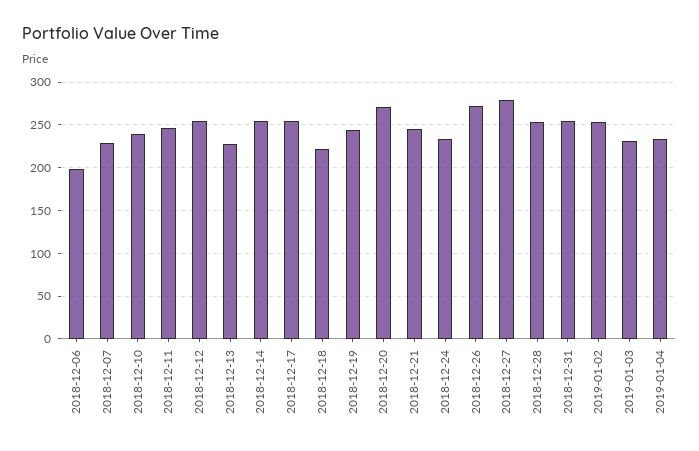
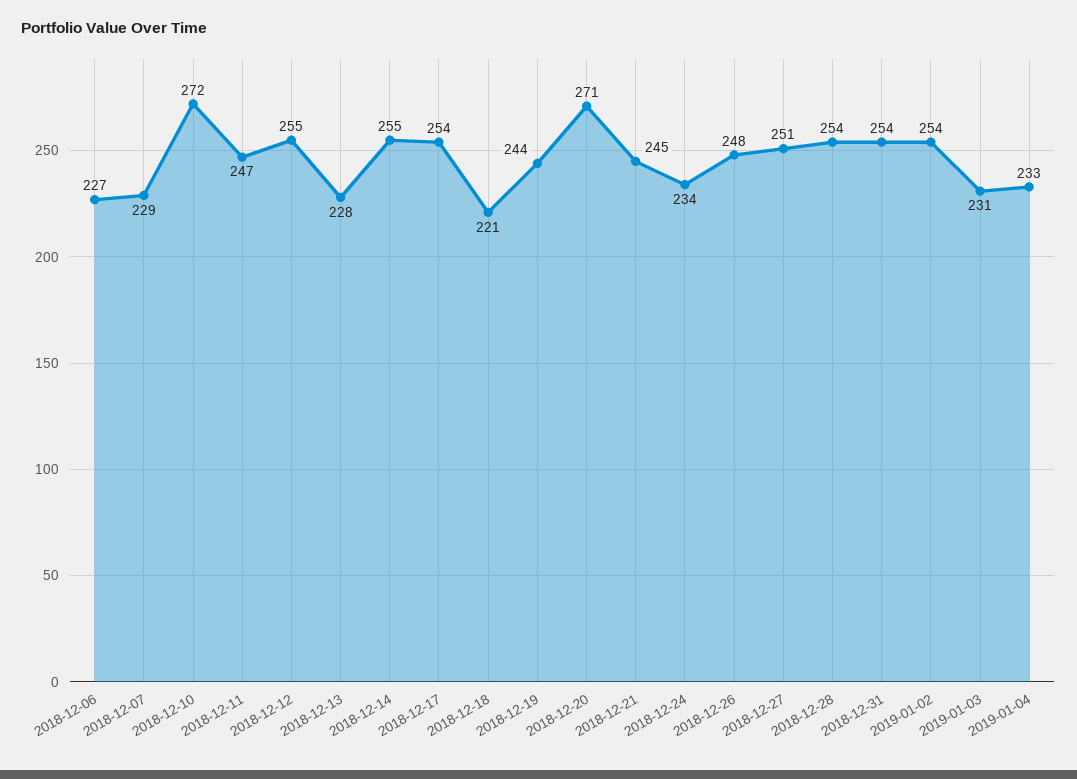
  {
-   "2018-12-06": 200,
+   "2018-12-06": 227,
    "2018-12-07": 229,
-   "2018-12-10": 240,
+   "2018-12-10": 272,
    "2018-12-11": 247,
    "2018-12-12": 255,
    "2018-12-13": 228,
    "2018-12-14": 255,
    "2018-12-17": 254,
    "2018-12-18": 221,
    "2018-12-19": 244,
    "2018-12-20": 271,
    "2018-12-21": 245,
    "2018-12-24": 234,
-   "2018-12-26": 270,
+   "2018-12-26": 248,
-   "2018-12-27": 280,
+   "2018-12-27": 251,
    "2018-12-28": 254,
    "2018-12-31": 254,
    "2019-01-02": 254,
    "2019-01-03": 231,
    "2019-01-04": 233
  }

